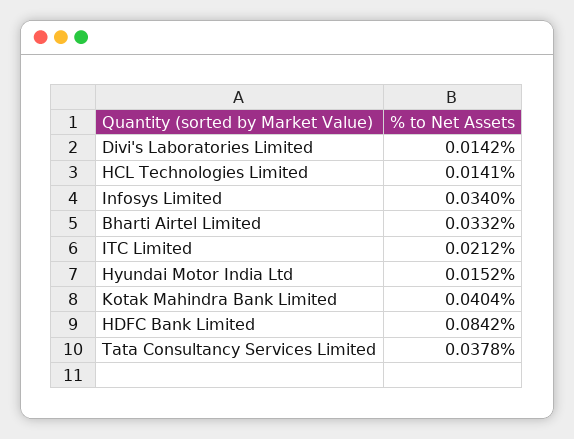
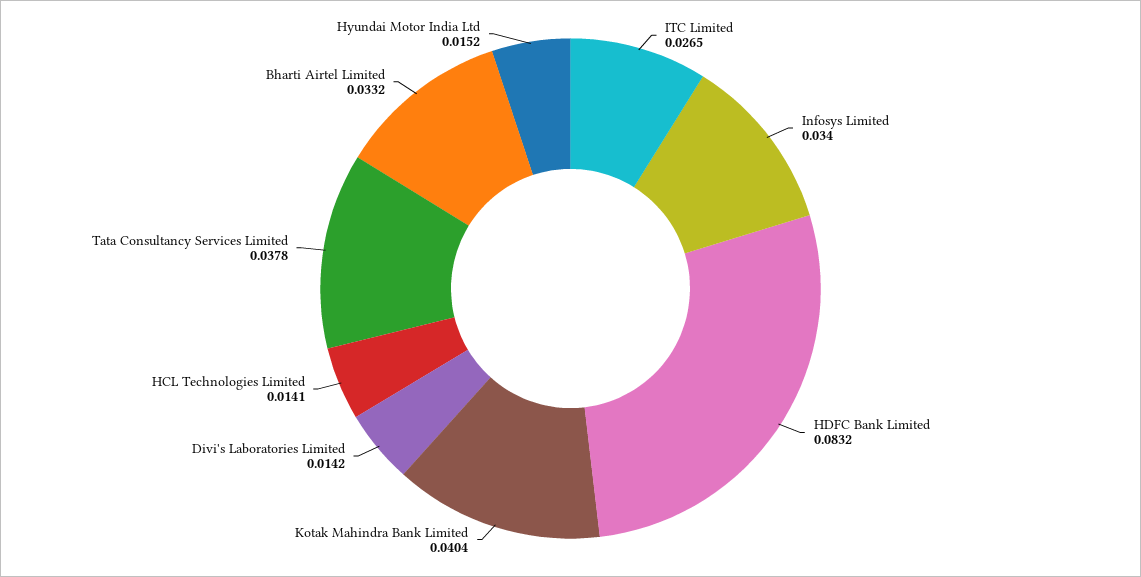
  {
    "Divi's Laboratories Limited": 0.0142,
    "HCL Technologies Limited": 0.0141,
    "Infosys Limited": 0.034,
    "Bharti Airtel Limited": 0.0332,
-   "ITC Limited": 0.0212,
+   "ITC Limited": 0.0265,
    "Hyundai Motor India Ltd": 0.0152,
    "Kotak Mahindra Bank Limited": 0.0404,
-   "HDFC Bank Limited": 0.0842,
+   "HDFC Bank Limited": 0.0832,
    "Tata Consultancy Services Limited": 0.0378
  }

